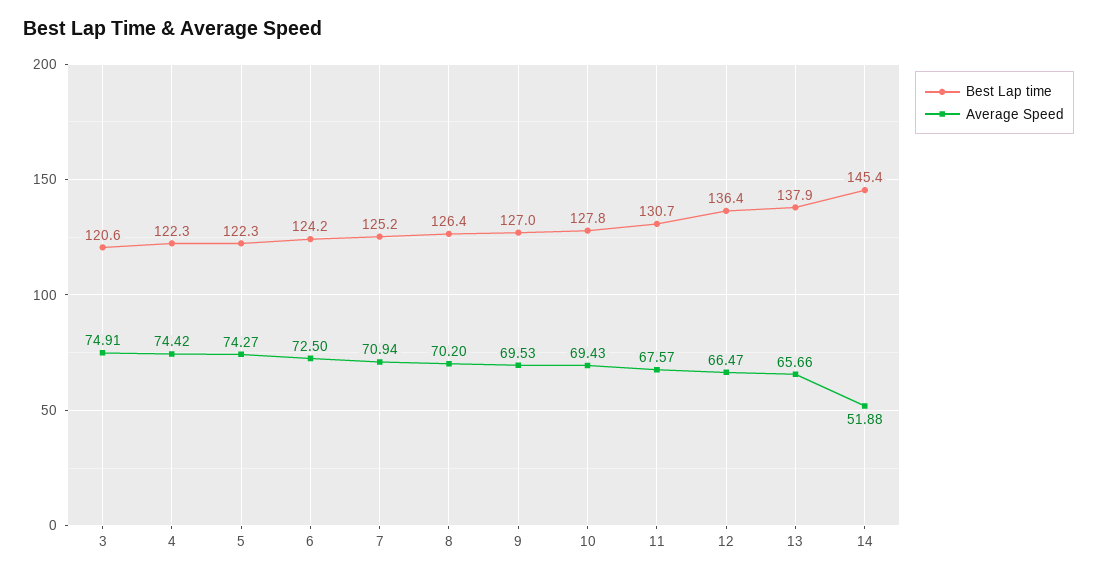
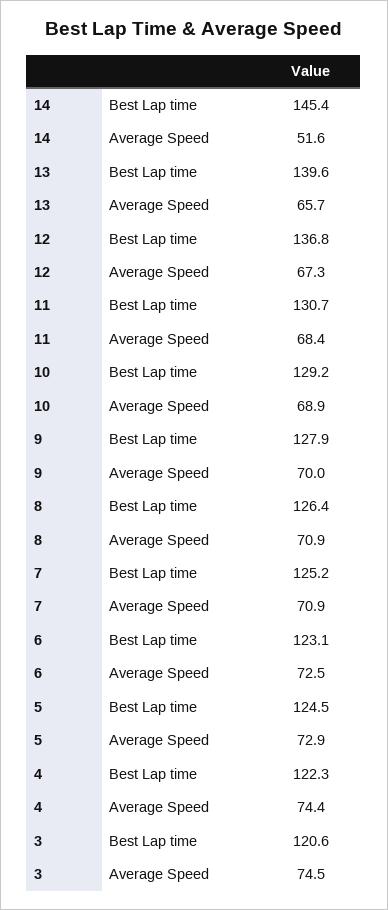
  {
    "Best Lap time": {
      "3": 120.6,
      "4": 122.3,
-     "5": 122.3,
+     "5": 124.5,
-     "6": 124.2,
+     "6": 123.1,
      "7": 125.2,
      "8": 126.4,
-     "9": 127,
+     "9": 127.9,
-     "10": 127.8,
+     "10": 129.2,
      "11": 130.7,
-     "12": 136.4,
+     "12": 136.8,
-     "13": 137.9,
+     "13": 139.6,
      "14": 145.4
    },
    "Average Speed": {
-     "3": 74.91,
+     "3": 74.5,
      "4": 74.42,
-     "5": 74.27,
+     "5": 72.9,
      "6": 72.5,
      "7": 70.94,
-     "8": 70.2,
+     "8": 70.9,
-     "9": 69.53,
+     "9": 70,
-     "10": 69.43,
+     "10": 68.9,
-     "11": 67.57,
+     "11": 68.4,
-     "12": 66.47,
+     "12": 67.3,
      "13": 65.66,
-     "14": 51.88
+     "14": 51.6
    }
  }

